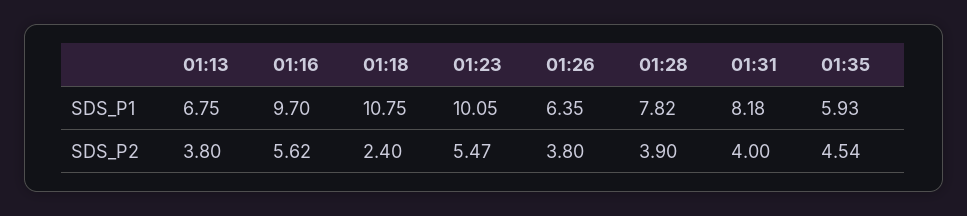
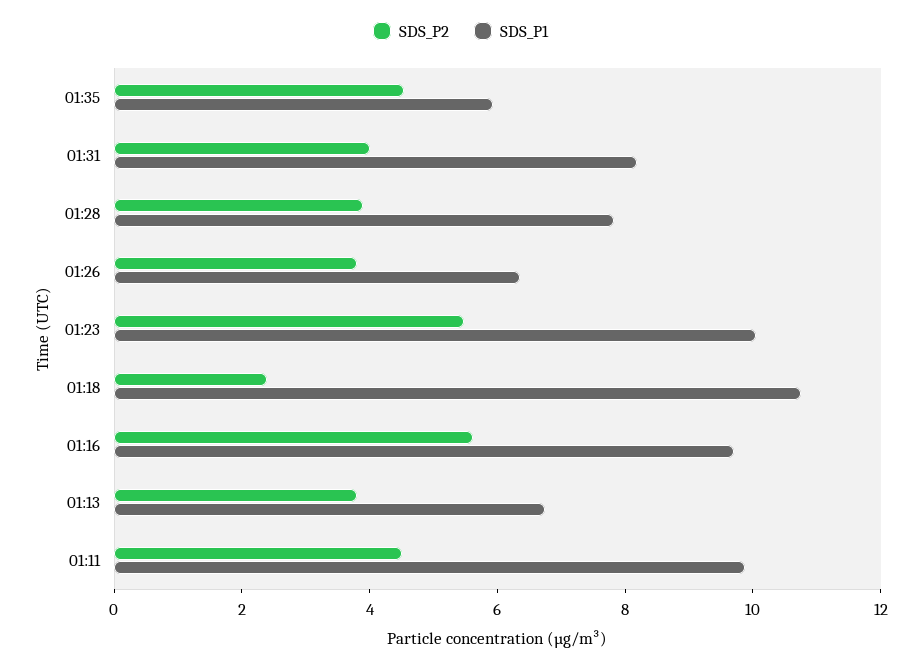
  {
    "SDS_P1": {
      "01:13": 6.75,
      "01:16": 9.7,
      "01:18": 10.75,
      "01:23": 10.05,
      "01:26": 6.35,
      "01:28": 7.82,
      "01:31": 8.18,
-     "01:35": 5.93
+     "01:35": 5.93,
+     "01:11": 10
    },
    "SDS_P2": {
      "01:13": 3.8,
      "01:16": 5.62,
      "01:18": 2.4,
      "01:23": 5.47,
      "01:26": 3.8,
      "01:28": 3.9,
      "01:31": 4,
-     "01:35": 4.54
+     "01:35": 4.54,
+     "01:11": 4.5
    }
  }

